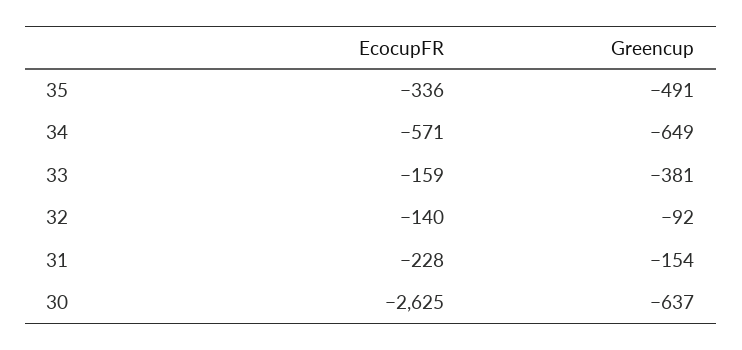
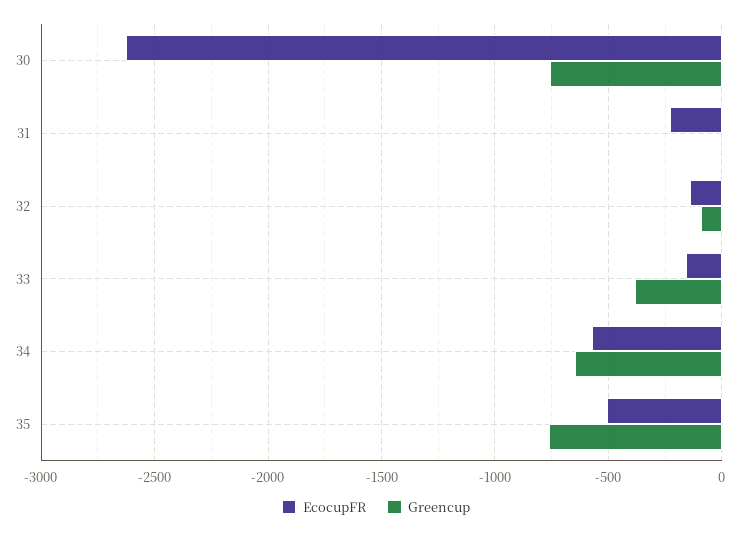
  {
    "EcocupFR": {
-     "35": -336,
+     "35": -500,
      "34": -571,
      "33": -159,
      "32": -140,
      "31": -228,
      "30": -2625
    },
    "Greencup": {
-     "35": -491,
+     "35": -750,
      "34": -649,
      "33": -381,
      "32": -92,
-     "31": -154,
+     "31": 0,
-     "30": -637
+     "30": -750
    }
  }

